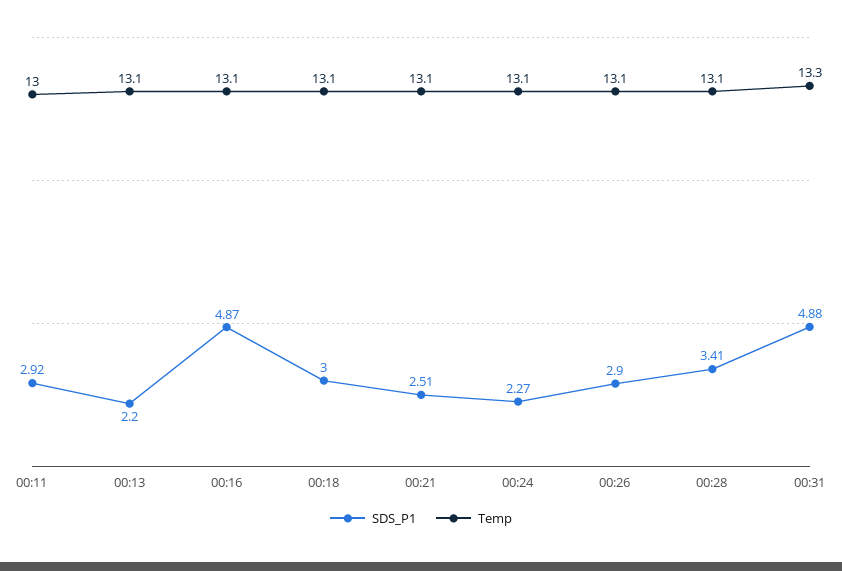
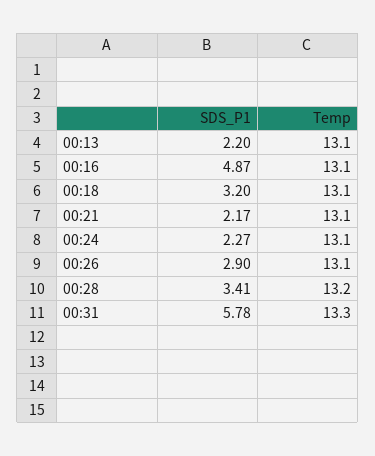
  {
    "SDS_P1": {
-     "00:11": 2.92,
      "00:13": 2.2,
      "00:16": 4.87,
-     "00:18": 3,
+     "00:18": 3.2,
-     "00:21": 2.51,
+     "00:21": 2.17,
      "00:24": 2.27,
      "00:26": 2.9,
      "00:28": 3.41,
-     "00:31": 4.88
+     "00:31": 5.78
    },
    "Temp": {
-     "00:11": 13,
      "00:13": 13.1,
      "00:16": 13.1,
      "00:18": 13.1,
      "00:21": 13.1,
      "00:24": 13.1,
      "00:26": 13.1,
-     "00:28": 13.1,
+     "00:28": 13.2,
      "00:31": 13.3
    }
  }

